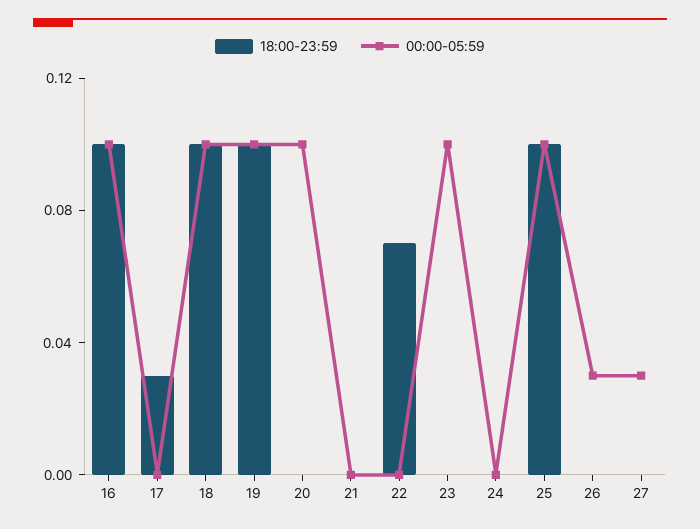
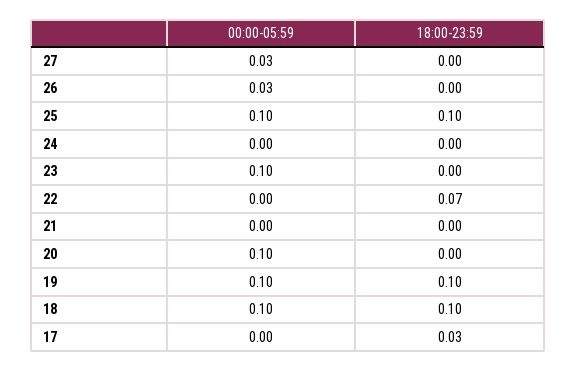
  {
    "18:00-23:59": {
-     "16": 0.1,
      "17": 0.03,
      "18": 0.1,
      "19": 0.1,
      "20": 0,
      "21": 0,
      "22": 0.07,
      "23": 0,
      "24": 0,
      "25": 0.1,
      "26": 0,
      "27": 0
    },
    "00:00-05:59": {
-     "16": 0.1,
      "17": 0,
      "18": 0.1,
      "19": 0.1,
      "20": 0.1,
      "21": 0,
      "22": 0,
      "23": 0.1,
      "24": 0,
      "25": 0.1,
      "26": 0.03,
      "27": 0.03
    }
  }

